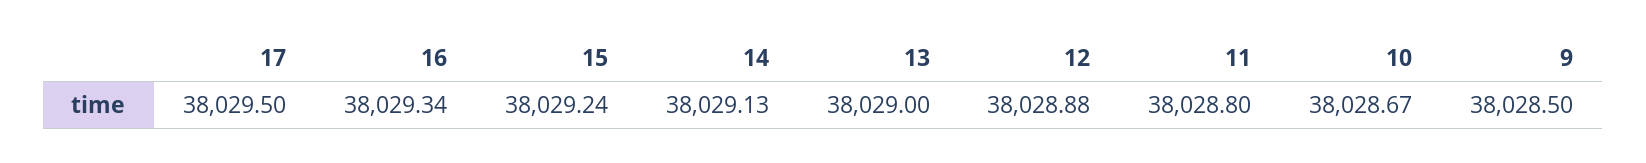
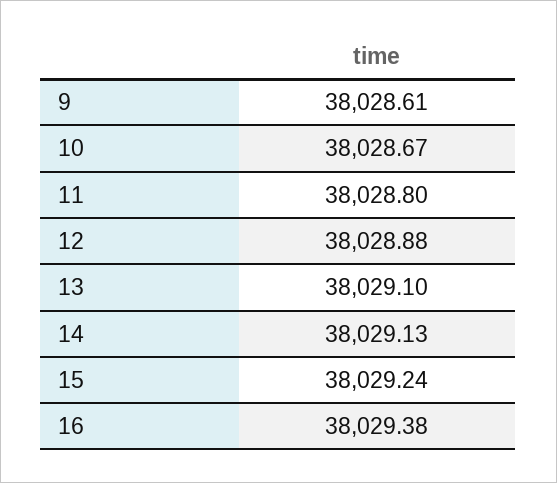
  {
-   "17": 38029.5,
-   "16": 38029.34,
+   "16": 38029.38,
    "15": 38029.24,
    "14": 38029.13,
-   "13": 38029,
+   "13": 38029.1,
    "12": 38028.88,
    "11": 38028.8,
    "10": 38028.67,
-   "9": 38028.5
+   "9": 38028.61
  }

